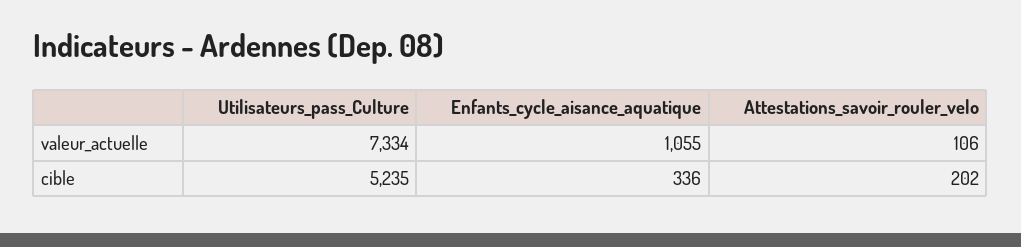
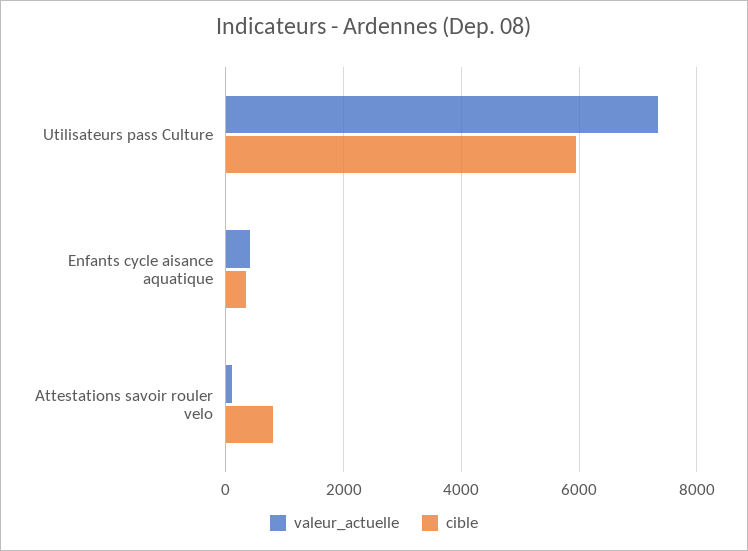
  {
    "valeur_actuelle": {
      "Utilisateurs_pass_Culture": 7334,
-     "Enfants_cycle_aisance_aquatique": 1055,
+     "Enfants_cycle_aisance_aquatique": 400,
      "Attestations_savoir_rouler_velo": 106
    },
    "cible": {
-     "Utilisateurs_pass_Culture": 5235,
+     "Utilisateurs_pass_Culture": 6000,
      "Enfants_cycle_aisance_aquatique": 336,
-     "Attestations_savoir_rouler_velo": 202
+     "Attestations_savoir_rouler_velo": 800
    }
  }

